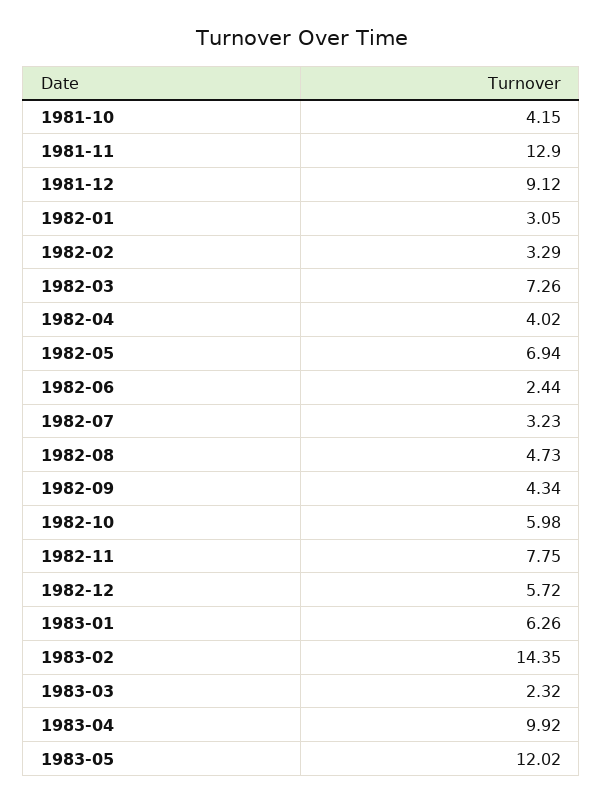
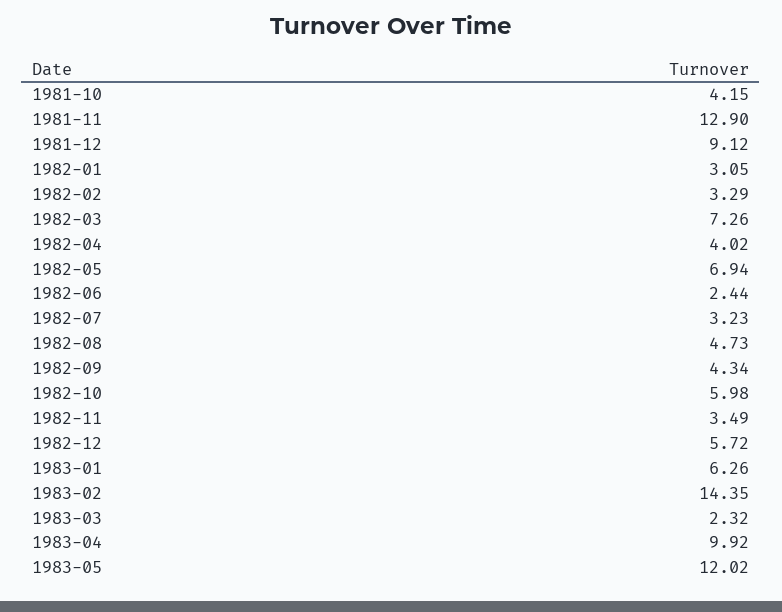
  {
    "1981-10": 4.15,
    "1981-11": 12.9,
    "1981-12": 9.12,
    "1982-01": 3.05,
    "1982-02": 3.29,
    "1982-03": 7.26,
    "1982-04": 4.02,
    "1982-05": 6.94,
    "1982-06": 2.44,
    "1982-07": 3.23,
    "1982-08": 4.73,
    "1982-09": 4.34,
    "1982-10": 5.98,
-   "1982-11": 7.75,
+   "1982-11": 3.49,
    "1982-12": 5.72,
    "1983-01": 6.26,
    "1983-02": 14.35,
    "1983-03": 2.32,
    "1983-04": 9.92,
    "1983-05": 12.02
  }

